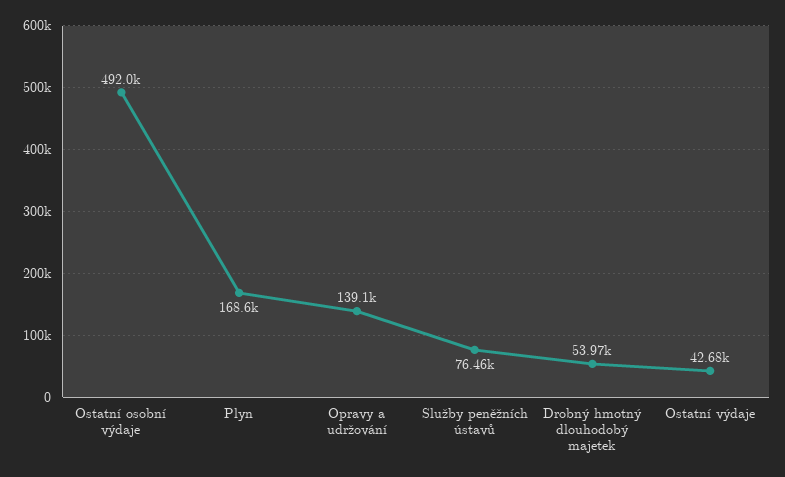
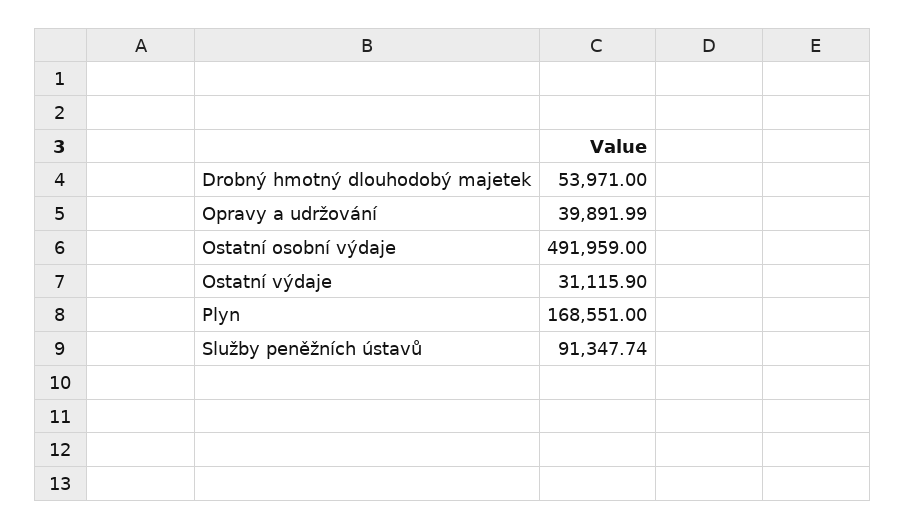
  {
    "Ostatní osobní výdaje": 491959,
    "Plyn": 168551,
-   "Opravy a udržování": 139100,
+   "Opravy a udržování": 39891.99,
-   "Služby peněžních ústavů": 76460,
+   "Služby peněžních ústavů": 91347.74,
    "Drobný hmotný dlouhodobý majetek": 53971,
-   "Ostatní výdaje": 42680
+   "Ostatní výdaje": 31115.9
  }

